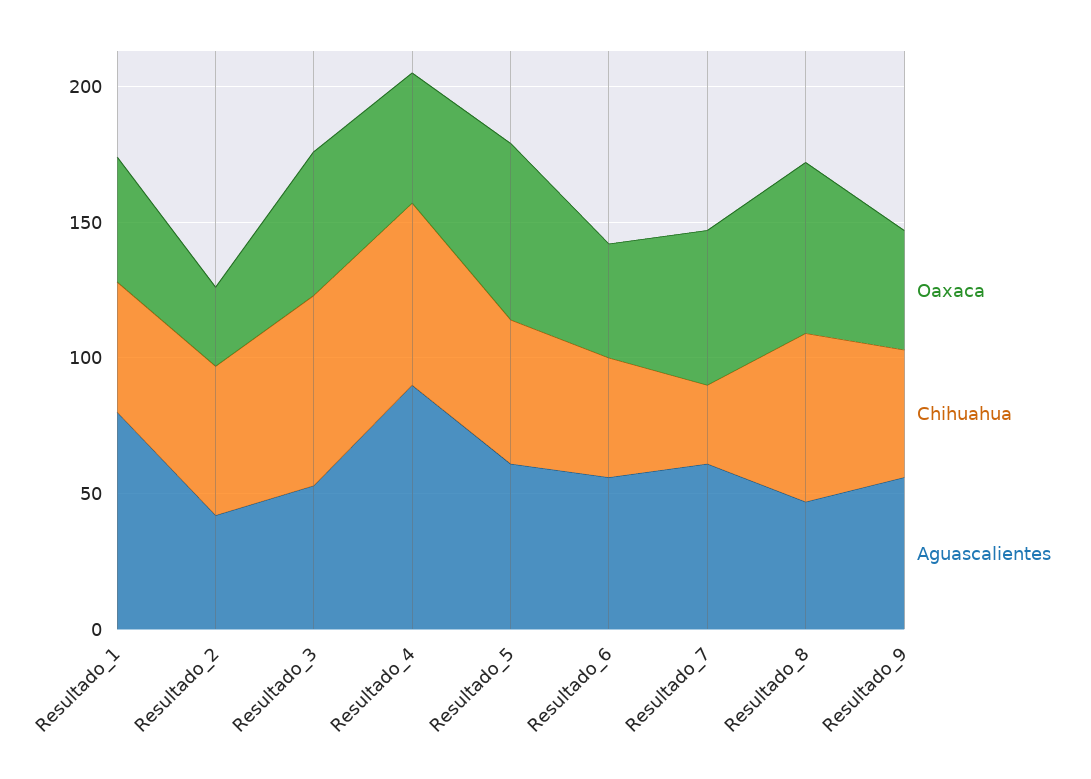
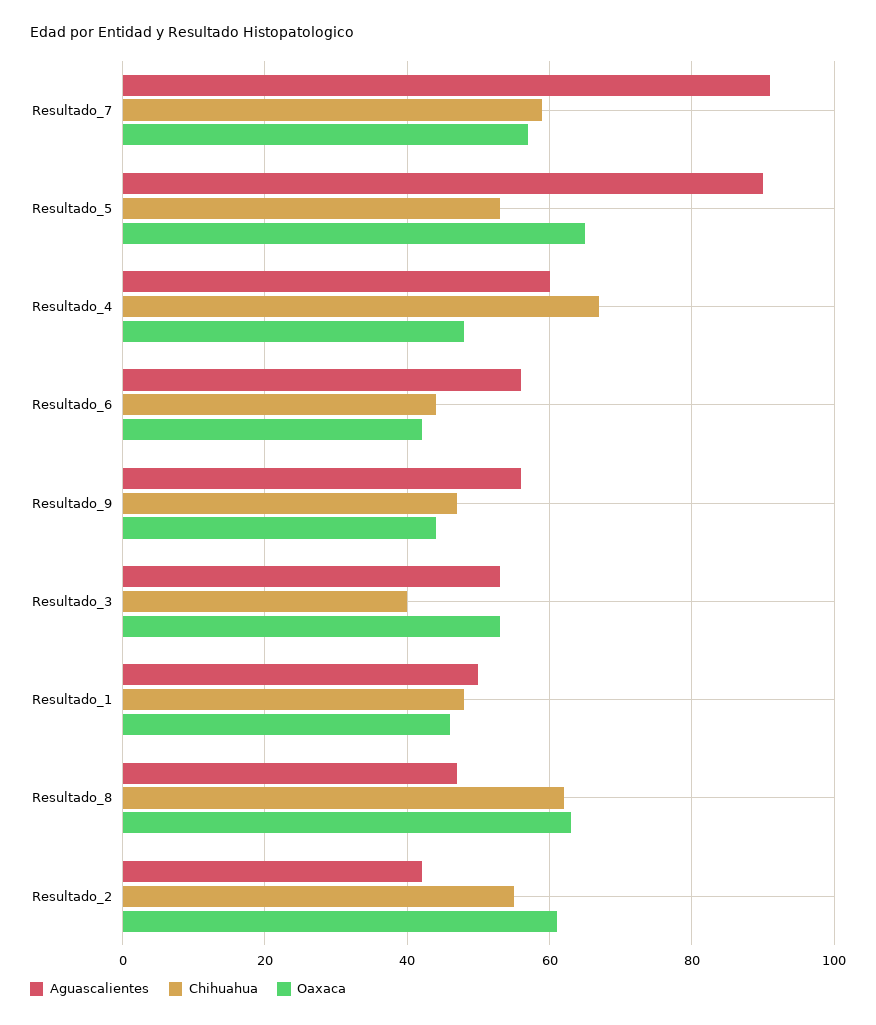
  {
    "Oaxaca": {
      "Resultado_1": 45,
-     "Resultado_2": 30,
+     "Resultado_2": 60,
      "Resultado_3": 55,
      "Resultado_4": 50,
      "Resultado_5": 65,
      "Resultado_6": 40,
      "Resultado_7": 55,
      "Resultado_8": 65,
      "Resultado_9": 45
    },
    "Chihuahua": {
      "Resultado_1": 50,
      "Resultado_2": 55,
-     "Resultado_3": 70,
+     "Resultado_3": 40,
      "Resultado_4": 65,
      "Resultado_5": 55,
      "Resultado_6": 45,
-     "Resultado_7": 30,
+     "Resultado_7": 60,
      "Resultado_8": 60,
      "Resultado_9": 45
    },
    "Aguascalientes": {
-     "Resultado_1": 80,
+     "Resultado_1": 50,
      "Resultado_2": 40,
      "Resultado_3": 55,
-     "Resultado_4": 90,
+     "Resultado_4": 60,
-     "Resultado_5": 60,
+     "Resultado_5": 90,
      "Resultado_6": 55,
-     "Resultado_7": 60,
+     "Resultado_7": 90,
      "Resultado_8": 45,
      "Resultado_9": 55
    }
  }

